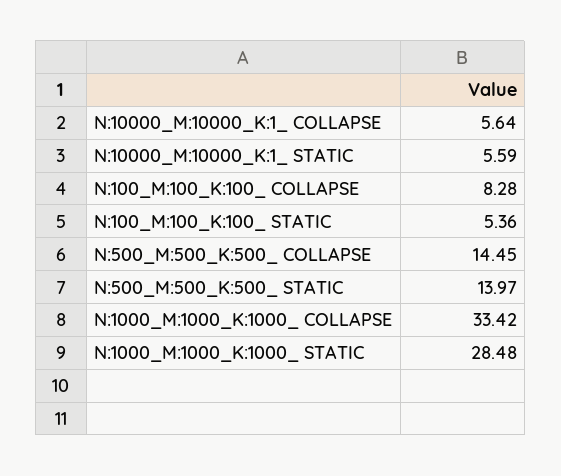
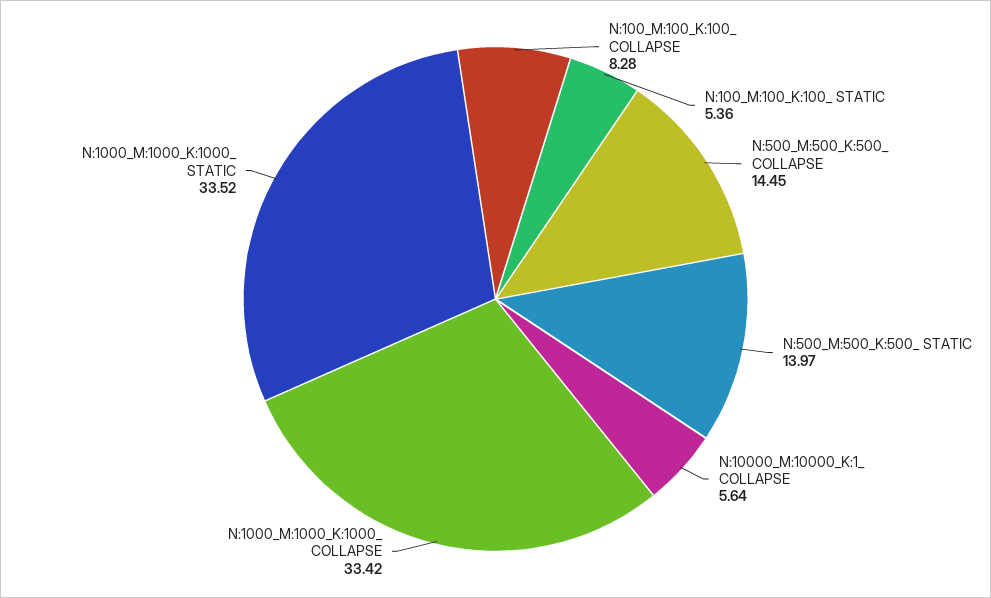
  {
    "N:10000_M:10000_K:1_ COLLAPSE": 5.64,
-   "N:10000_M:10000_K:1_ STATIC": 5.59,
    "N:100_M:100_K:100_ COLLAPSE": 8.28,
    "N:100_M:100_K:100_ STATIC": 5.36,
    "N:500_M:500_K:500_ COLLAPSE": 14.45,
    "N:500_M:500_K:500_ STATIC": 13.97,
    "N:1000_M:1000_K:1000_ COLLAPSE": 33.42,
-   "N:1000_M:1000_K:1000_ STATIC": 28.48
+   "N:1000_M:1000_K:1000_ STATIC": 33.52
  }

